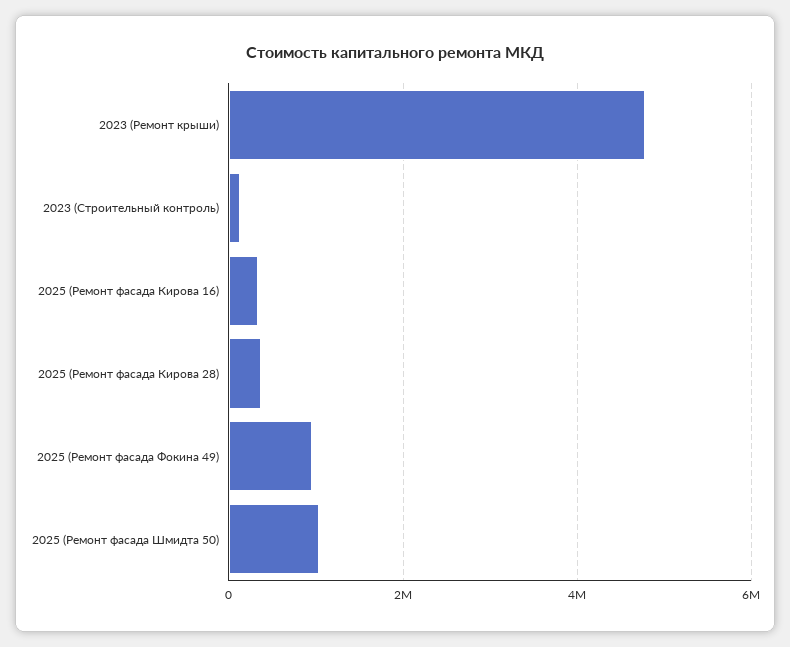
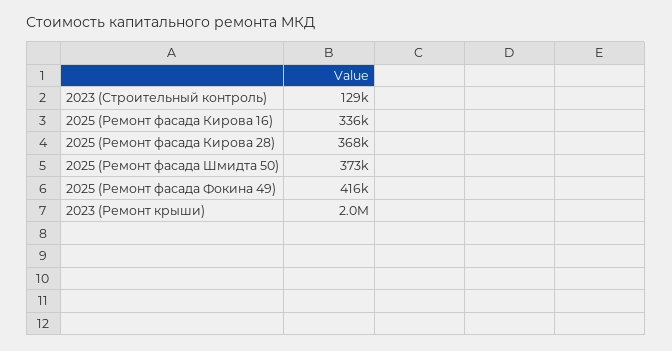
  {
-   "2023 (Ремонт крыши)": 4800000,
+   "2023 (Ремонт крыши)": 2000000,
    "2023 (Строительный контроль)": 129000,
    "2025 (Ремонт фасада Кирова 16)": 336000,
    "2025 (Ремонт фасада Кирова 28)": 368000,
-   "2025 (Ремонт фасада Фокина 49)": 1000000,
+   "2025 (Ремонт фасада Фокина 49)": 416000,
-   "2025 (Ремонт фасада Шмидта 50)": 1000000
+   "2025 (Ремонт фасада Шмидта 50)": 373000
  }

